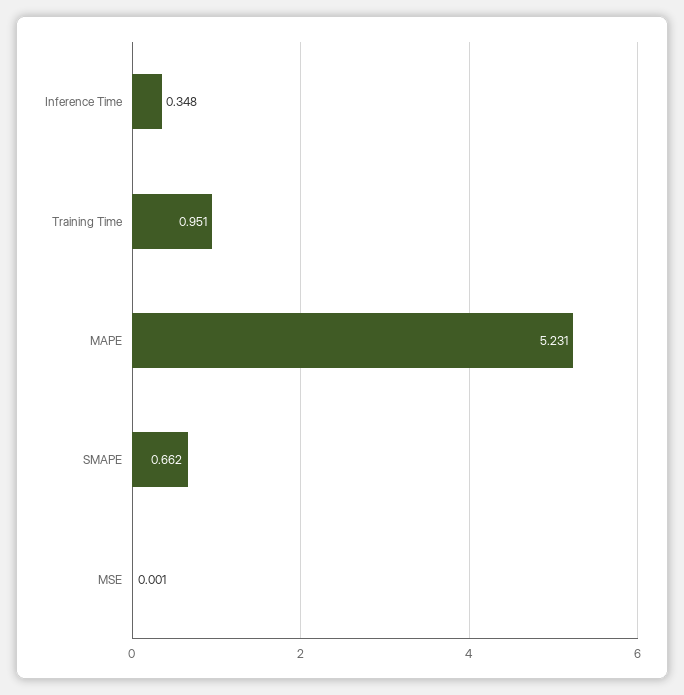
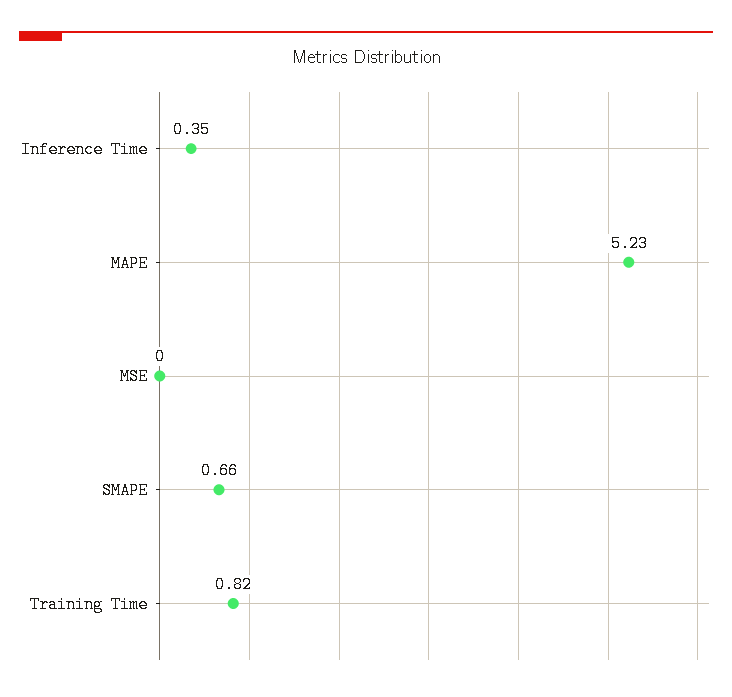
  {
    "Inference Time": 0.348,
-   "Training Time": 0.951,
+   "Training Time": 0.82,
    "MAPE": 5.231,
    "SMAPE": 0.662,
    "MSE": 0.001
  }

